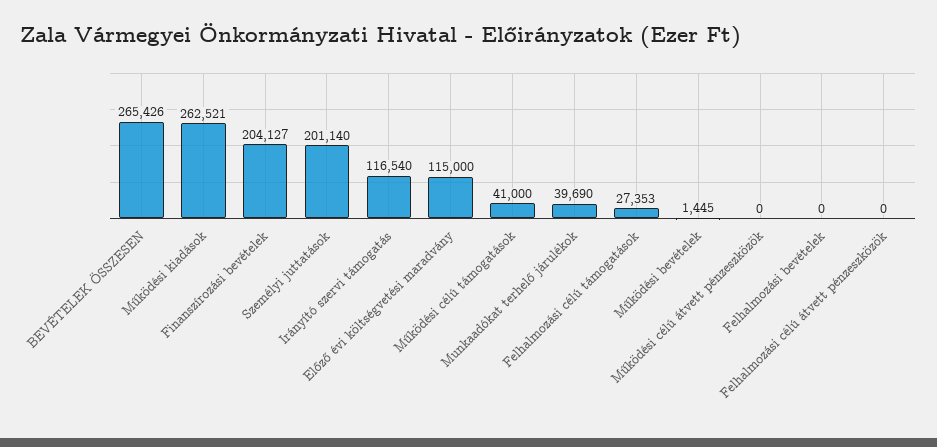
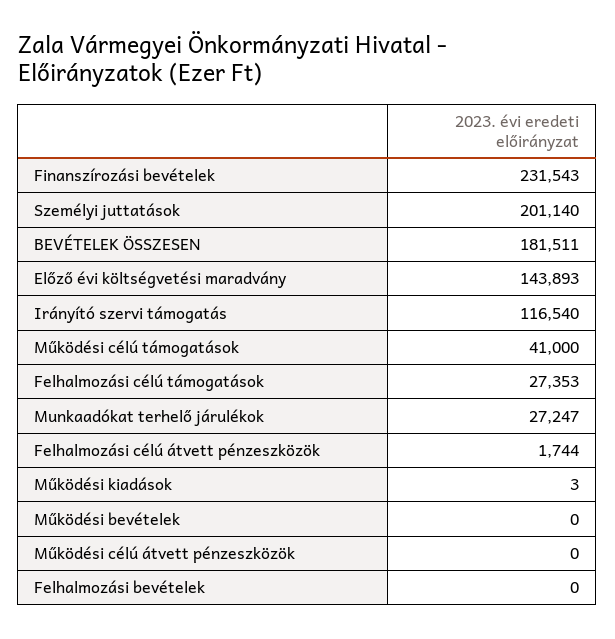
  {
-   "BEVÉTELEK ÖSSZESEN": 265426,
+   "BEVÉTELEK ÖSSZESEN": 181511,
-   "Működési kiadások": 262521,
+   "Működési kiadások": 3,
-   "Finanszírozási bevételek": 204127,
+   "Finanszírozási bevételek": 231543,
    "Személyi juttatások": 201140,
    "Irányító szervi támogatás": 116540,
-   "Előző évi költségvetési maradvány": 115000,
+   "Előző évi költségvetési maradvány": 143893,
    "Működési célú támogatások": 41000,
-   "Munkaadókat terhelő járulékok": 39690,
+   "Munkaadókat terhelő járulékok": 27247,
    "Felhalmozási célú támogatások": 27353,
-   "Működési bevételek": 1445,
+   "Működési bevételek": 0,
    "Működési célú átvett pénzeszközök": 0,
    "Felhalmozási bevételek": 0,
-   "Felhalmozási célú átvett pénzeszközök": 0
+   "Felhalmozási célú átvett pénzeszközök": 1744
  }

